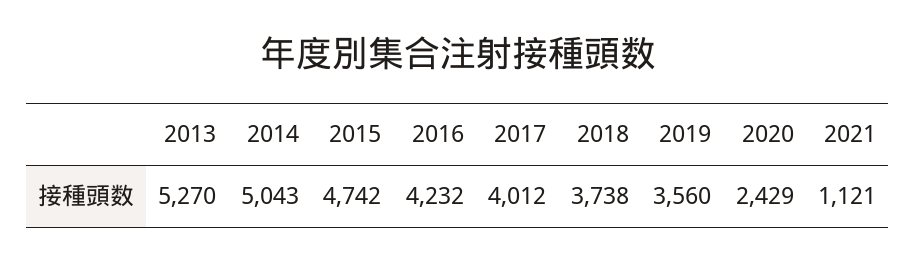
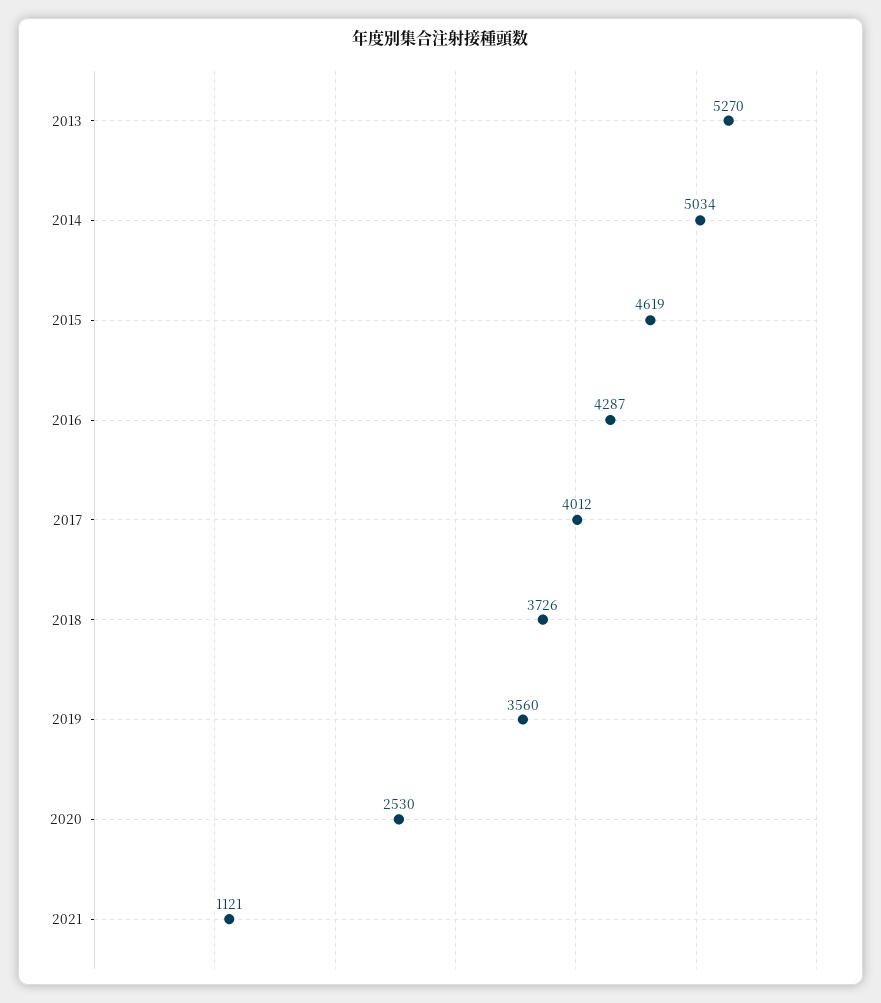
  {
    "2013": 5270,
-   "2014": 5043,
+   "2014": 5034,
-   "2015": 4742,
+   "2015": 4619,
-   "2016": 4232,
+   "2016": 4287,
    "2017": 4012,
-   "2018": 3738,
+   "2018": 3726,
    "2019": 3560,
-   "2020": 2429,
+   "2020": 2530,
    "2021": 1121
  }

